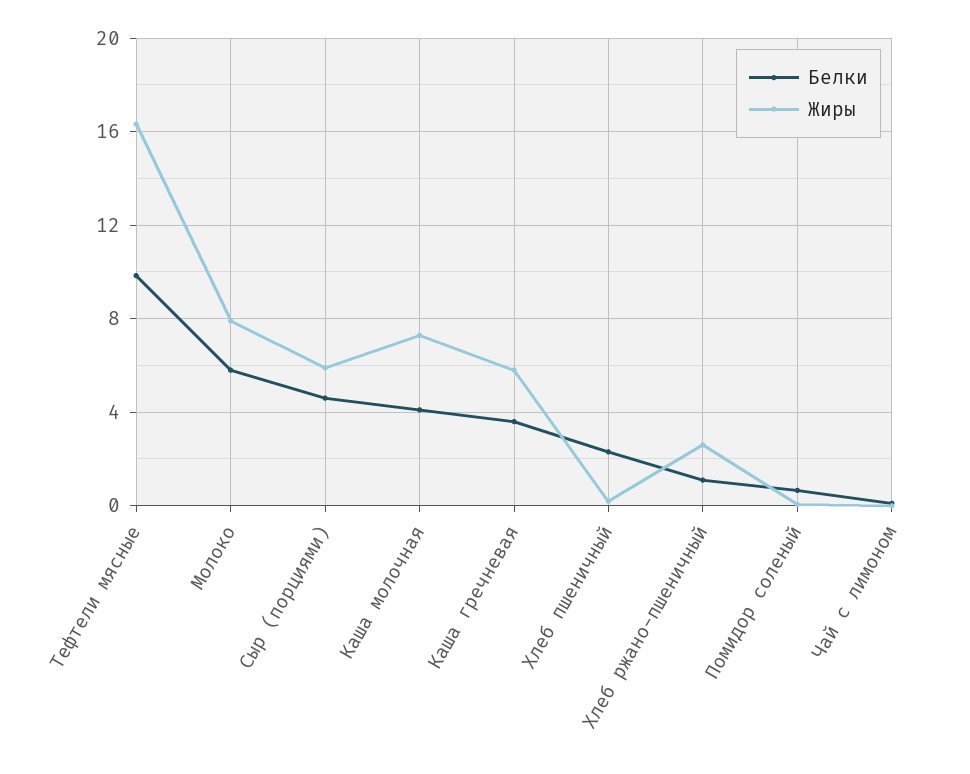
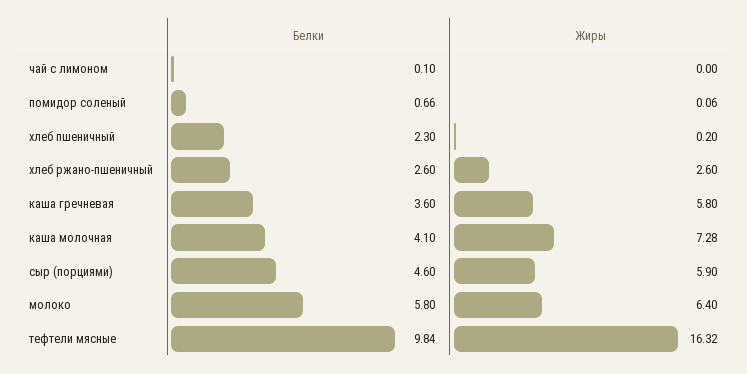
  {
    "Белки": {
      "Тефтели мясные": 9.84,
      "Молоко": 5.8,
      "Сыр (порциями)": 4.6,
      "Каша молочная": 4.1,
      "Каша гречневая": 3.6,
      "Хлеб пшеничный": 2.3,
-     "Хлеб ржано-пшеничный": 1,
+     "Хлеб ржано-пшеничный": 2.6,
      "Помидор соленый": 0.66,
      "Чай с лимоном": 0.1
    },
    "Жиры": {
      "Тефтели мясные": 16.32,
-     "Молоко": 8,
+     "Молоко": 6.4,
      "Сыр (порциями)": 5.9,
      "Каша молочная": 7.28,
      "Каша гречневая": 5.8,
      "Хлеб пшеничный": 0.2,
      "Хлеб ржано-пшеничный": 2.6,
      "Помидор соленый": 0.06,
      "Чай с лимоном": 0
    }
  }

